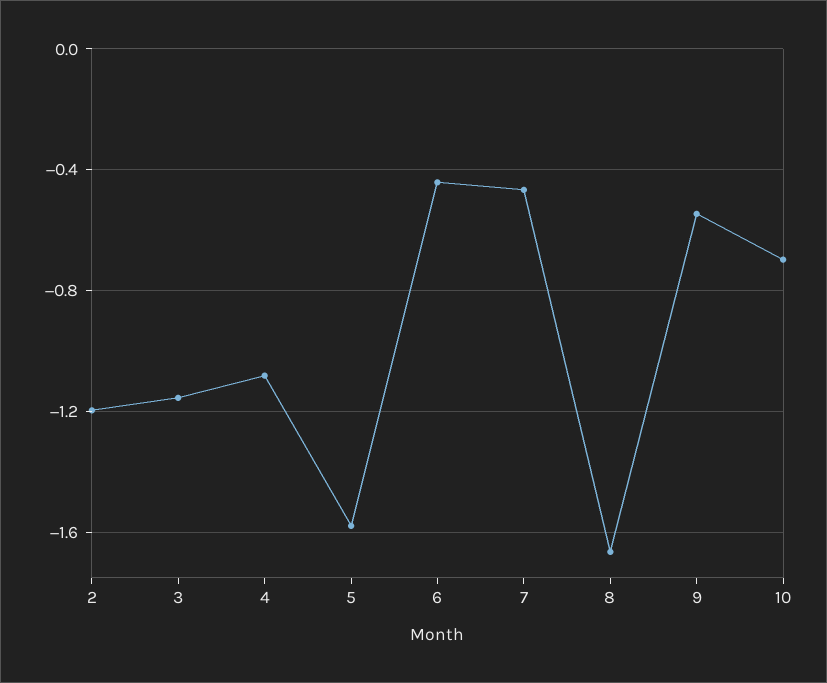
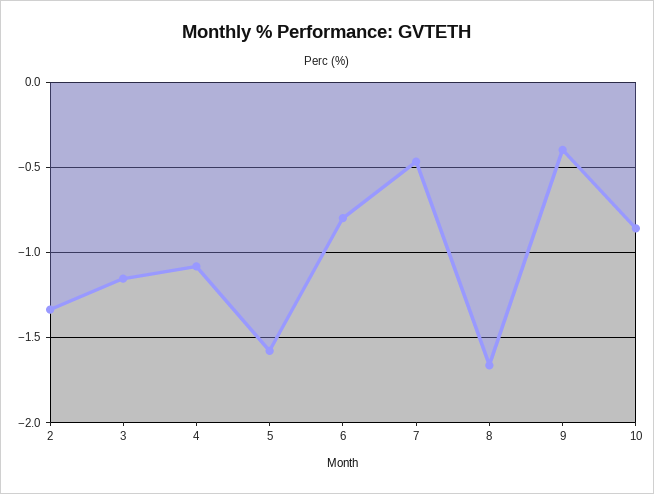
  {
-   "2": -1.2,
+   "2": -1.35,
    "3": -1.15,
    "4": -1.1,
    "5": -1.6,
-   "6": -0.45,
+   "6": -0.8,
    "7": -0.45,
    "8": -1.65,
-   "9": -0.55,
+   "9": -0.4,
-   "10": -0.7
+   "10": -0.85
  }

